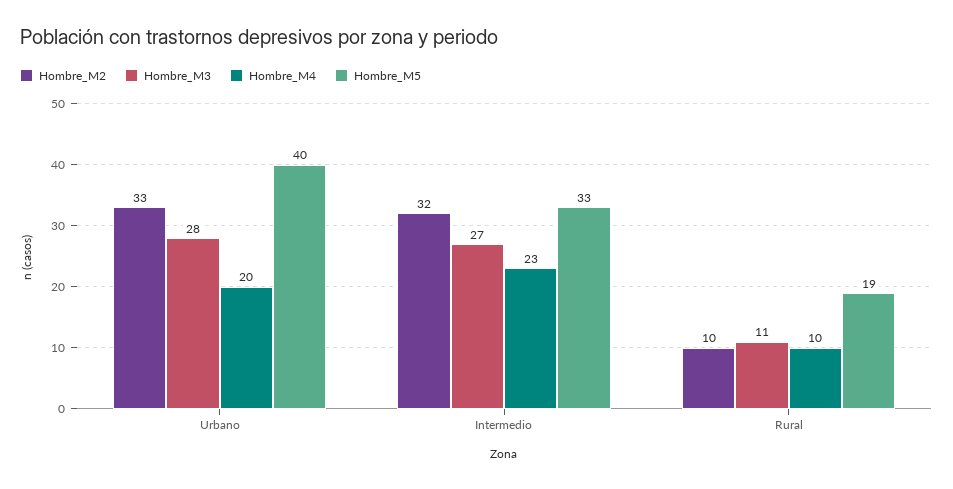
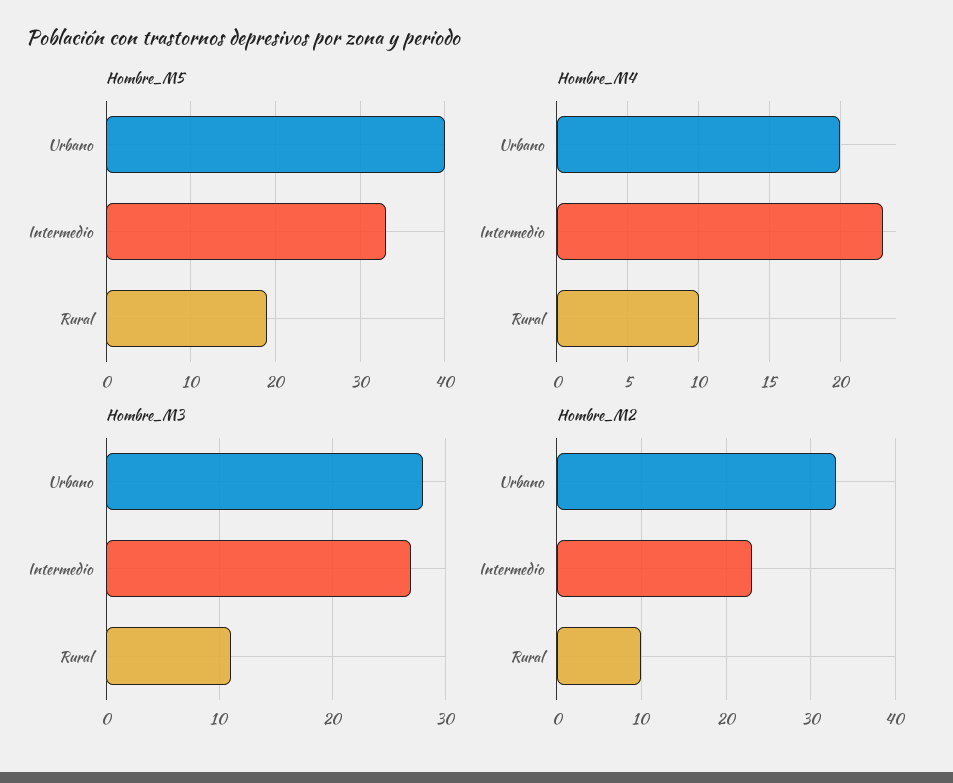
  {
    "Hombre_M2": {
      "Urbano": 33,
-     "Intermedio": 32,
+     "Intermedio": 23,
      "Rural": 10
    },
    "Hombre_M3": {
      "Urbano": 28,
      "Intermedio": 27,
      "Rural": 11
    },
    "Hombre_M4": {
      "Urbano": 20,
      "Intermedio": 23,
      "Rural": 10
    },
    "Hombre_M5": {
      "Urbano": 40,
      "Intermedio": 33,
      "Rural": 19
    }
  }

